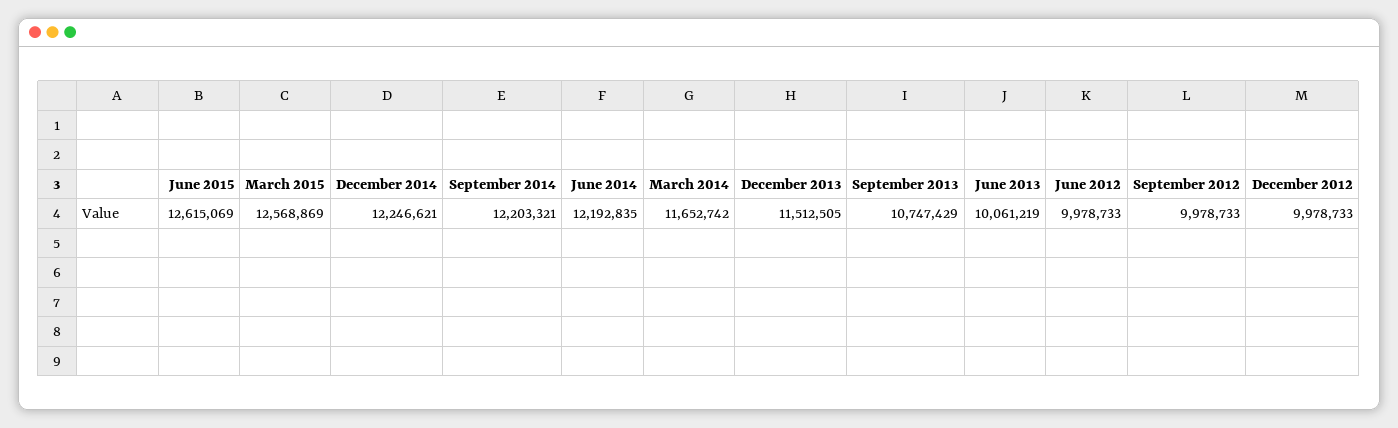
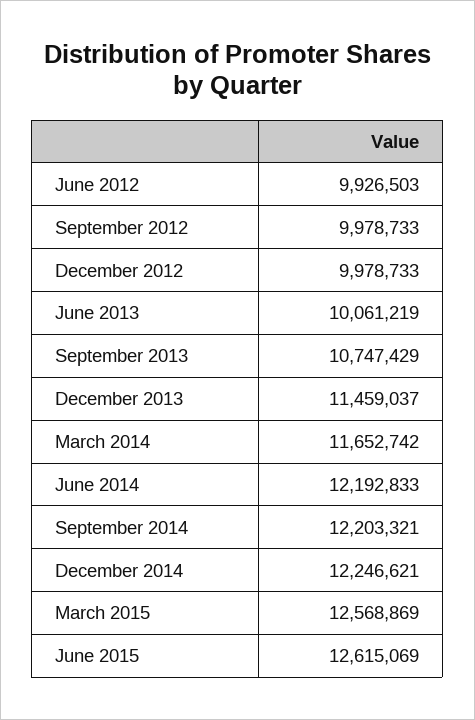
  {
    "June 2015": 12615069,
    "March 2015": 12568869,
    "December 2014": 12246621,
    "September 2014": 12203321,
-   "June 2014": 12192835,
+   "June 2014": 12192833,
    "March 2014": 11652742,
-   "December 2013": 11512505,
+   "December 2013": 11459037,
    "September 2013": 10747429,
    "June 2013": 10061219,
-   "June 2012": 9978733,
+   "June 2012": 9926503,
    "September 2012": 9978733,
    "December 2012": 9978733
  }

